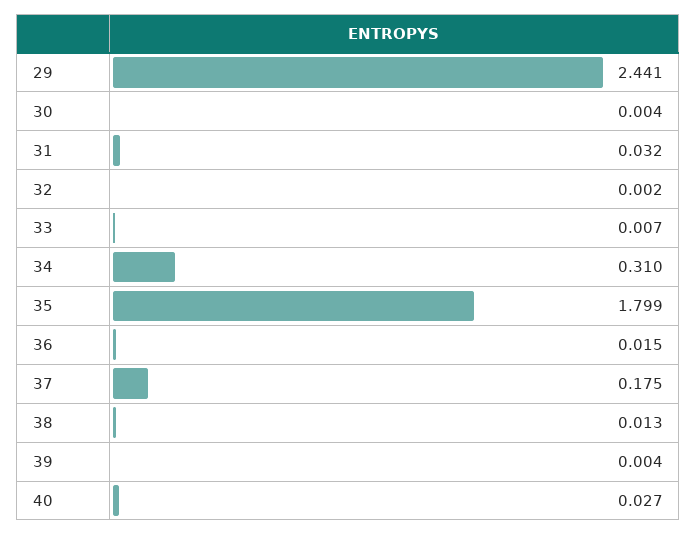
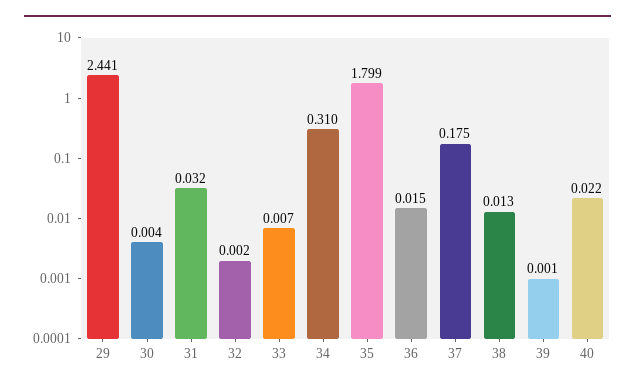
  {
    "29": 2.441,
    "30": 0.004,
    "31": 0.032,
    "32": 0.002,
    "33": 0.007,
    "34": 0.31,
    "35": 1.799,
    "36": 0.015,
    "37": 0.175,
    "38": 0.013,
-   "39": 0.004,
+   "39": 0.001,
-   "40": 0.027
+   "40": 0.022
  }

